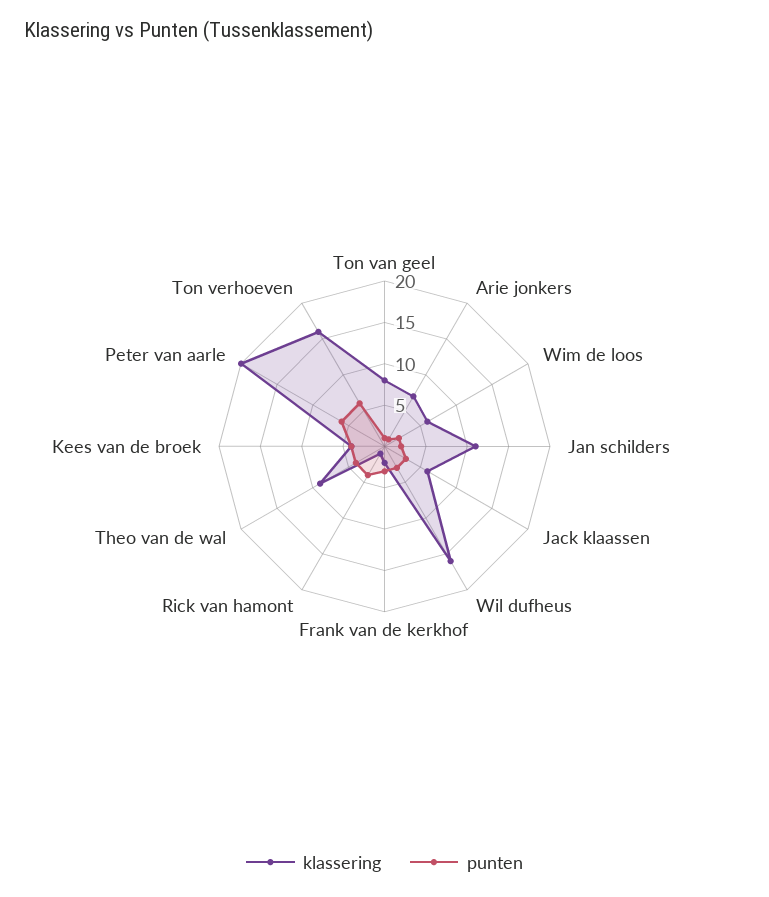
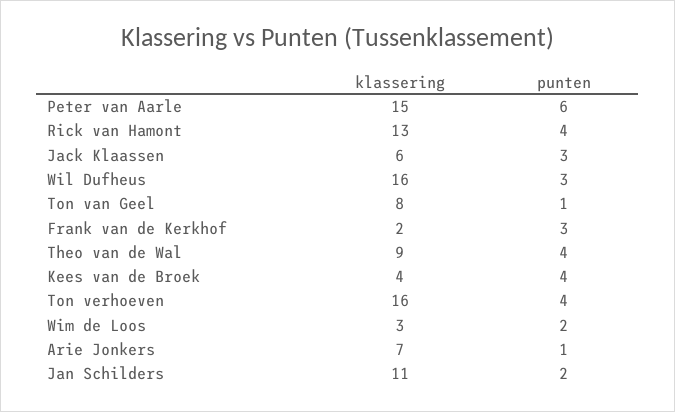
  {
    "klassering": {
      "Ton van geel": 8,
      "Arie jonkers": 7,
-     "Wim de loos": 6,
+     "Wim de loos": 3,
      "Jan schilders": 11,
      "Jack klaassen": 6,
      "Wil dufheus": 16,
      "Frank van de kerkhof": 2,
-     "Rick van hamont": 1,
+     "Rick van hamont": 13,
      "Theo van de wal": 9,
      "Kees van de broek": 4,
-     "Peter van aarle": 20,
+     "Peter van aarle": 15,
      "Ton verhoeven": 16
    },
    "punten": {
      "Ton van geel": 1,
      "Arie jonkers": 1,
      "Wim de loos": 2,
      "Jan schilders": 2,
      "Jack klaassen": 3,
      "Wil dufheus": 3,
      "Frank van de kerkhof": 3,
      "Rick van hamont": 4,
      "Theo van de wal": 4,
      "Kees van de broek": 4,
      "Peter van aarle": 6,
-     "Ton verhoeven": 6
+     "Ton verhoeven": 4
    }
  }

